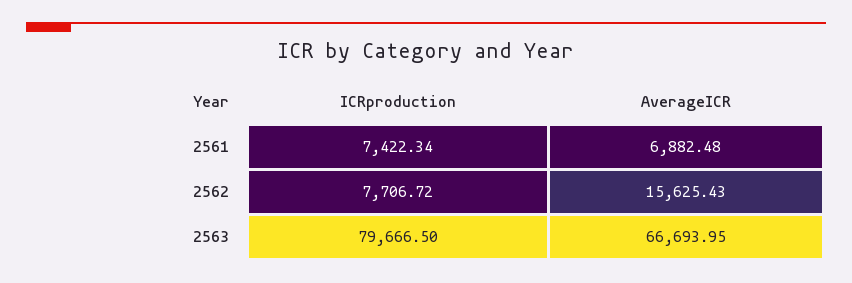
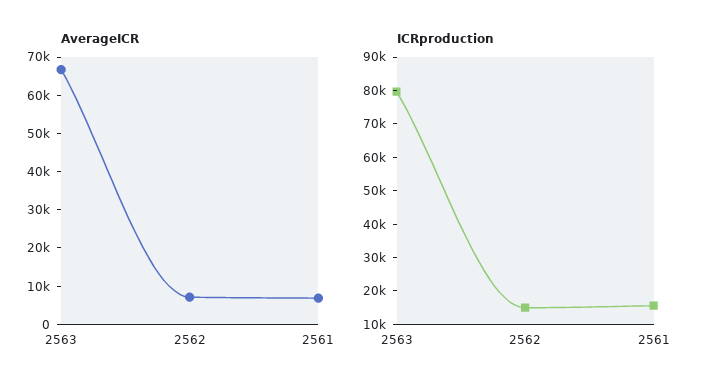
  {
    "ICRproduction": {
-     "2561": 7422.34,
+     "2561": 15000,
-     "2562": 7706.72,
+     "2562": 15000,
      "2563": 79666.5
    },
    "AverageICR": {
      "2561": 6882.48,
-     "2562": 15625.43,
+     "2562": 7500,
      "2563": 66693.95
    }
  }

